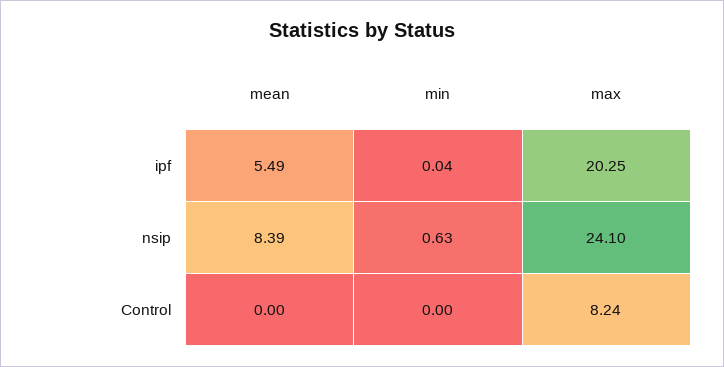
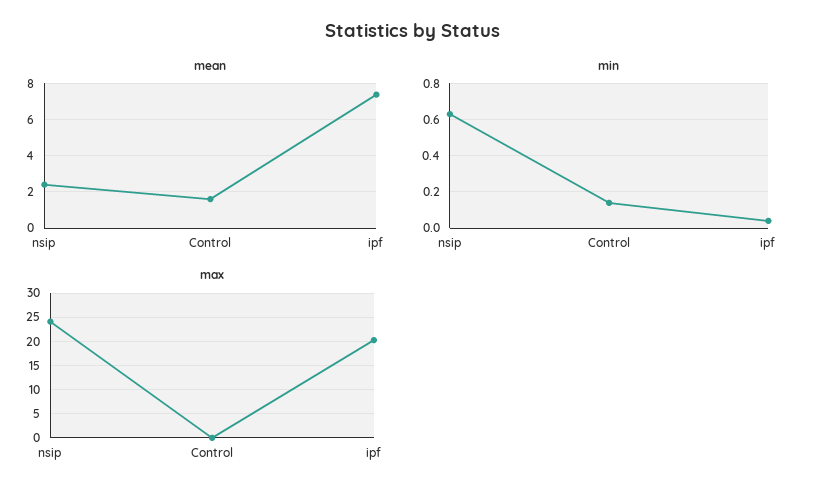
  {
    "mean": {
-     "ipf": 5.49,
+     "ipf": 7.5,
-     "nsip": 8.39,
+     "nsip": 2.5,
-     "Control": 0
+     "Control": 1.5
    },
    "min": {
      "ipf": 0.04,
      "nsip": 0.63,
-     "Control": 0
+     "Control": 0.15
    },
    "max": {
      "ipf": 20.25,
      "nsip": 24.1,
-     "Control": 8.24
+     "Control": 0
    }
  }

